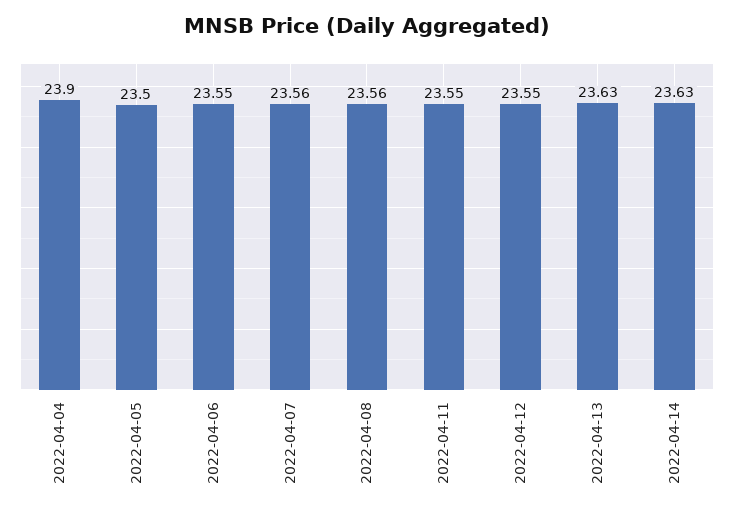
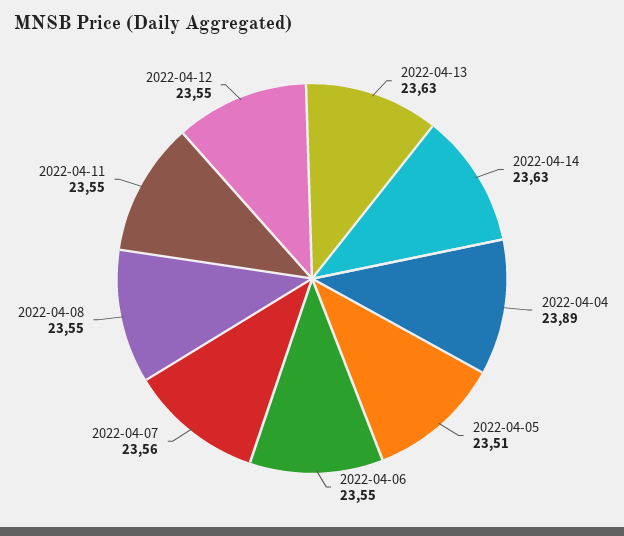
  {
-   "2022-04-04": 23.9,
+   "2022-04-04": 23.89,
-   "2022-04-05": 23.5,
+   "2022-04-05": 23.51,
    "2022-04-06": 23.55,
    "2022-04-07": 23.56,
-   "2022-04-08": 23.56,
+   "2022-04-08": 23.55,
    "2022-04-11": 23.55,
    "2022-04-12": 23.55,
    "2022-04-13": 23.63,
    "2022-04-14": 23.63
  }

